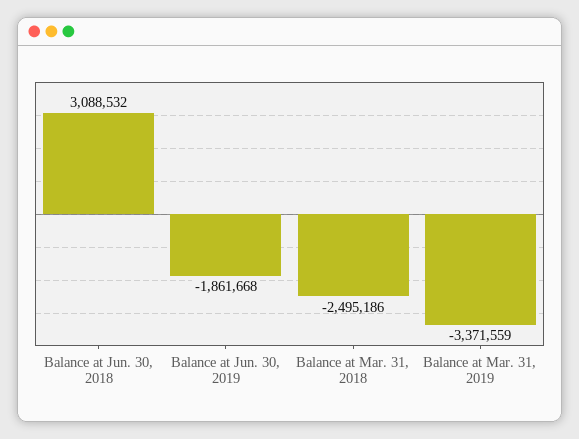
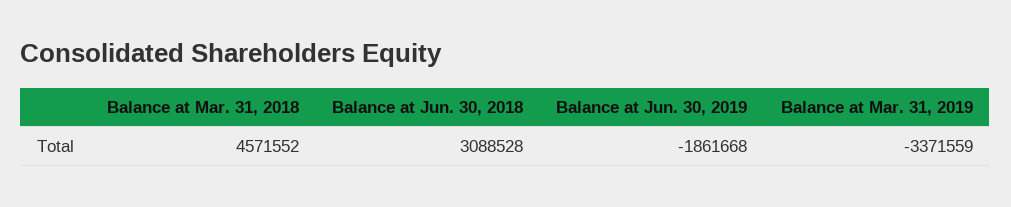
  {
-   "Balance at Jun. 30, 2018": 3088532,
+   "Balance at Jun. 30, 2018": 3088528,
    "Balance at Jun. 30, 2019": -1861668,
-   "Balance at Mar. 31, 2018": -2495186,
+   "Balance at Mar. 31, 2018": 4571552,
    "Balance at Mar. 31, 2019": -3371559
  }

